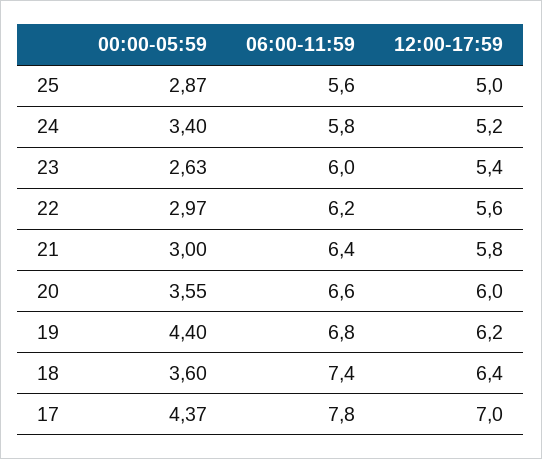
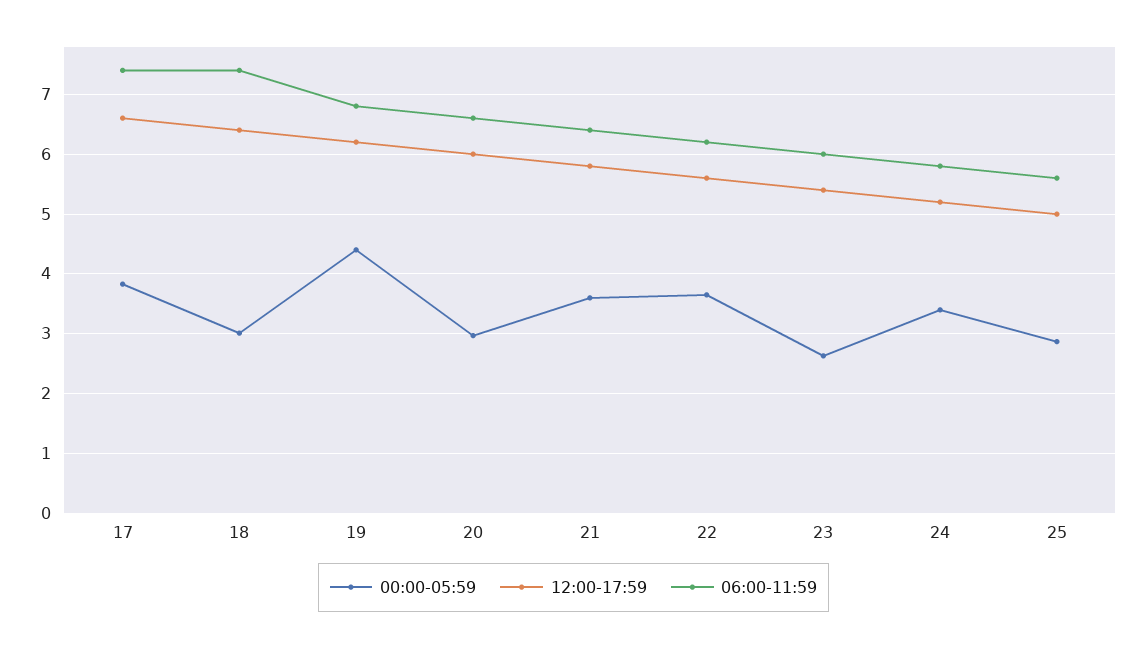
  {
    "00:00-05:59": {
      "25": 2.87,
      "24": 3.4,
      "23": 2.63,
-     "22": 2.97,
+     "22": 3.6,
-     "21": 3,
+     "21": 3.6,
-     "20": 3.55,
+     "20": 3,
      "19": 4.4,
-     "18": 3.6,
+     "18": 3,
-     "17": 4.37
+     "17": 3.8
    },
    "06:00-11:59": {
      "25": 5.6,
      "24": 5.8,
      "23": 6,
      "22": 6.2,
      "21": 6.4,
      "20": 6.6,
      "19": 6.8,
      "18": 7.4,
-     "17": 7.8
+     "17": 7.4
    },
    "12:00-17:59": {
      "25": 5,
      "24": 5.2,
      "23": 5.4,
      "22": 5.6,
      "21": 5.8,
      "20": 6,
      "19": 6.2,
      "18": 6.4,
-     "17": 7
+     "17": 6.6
    }
  }

